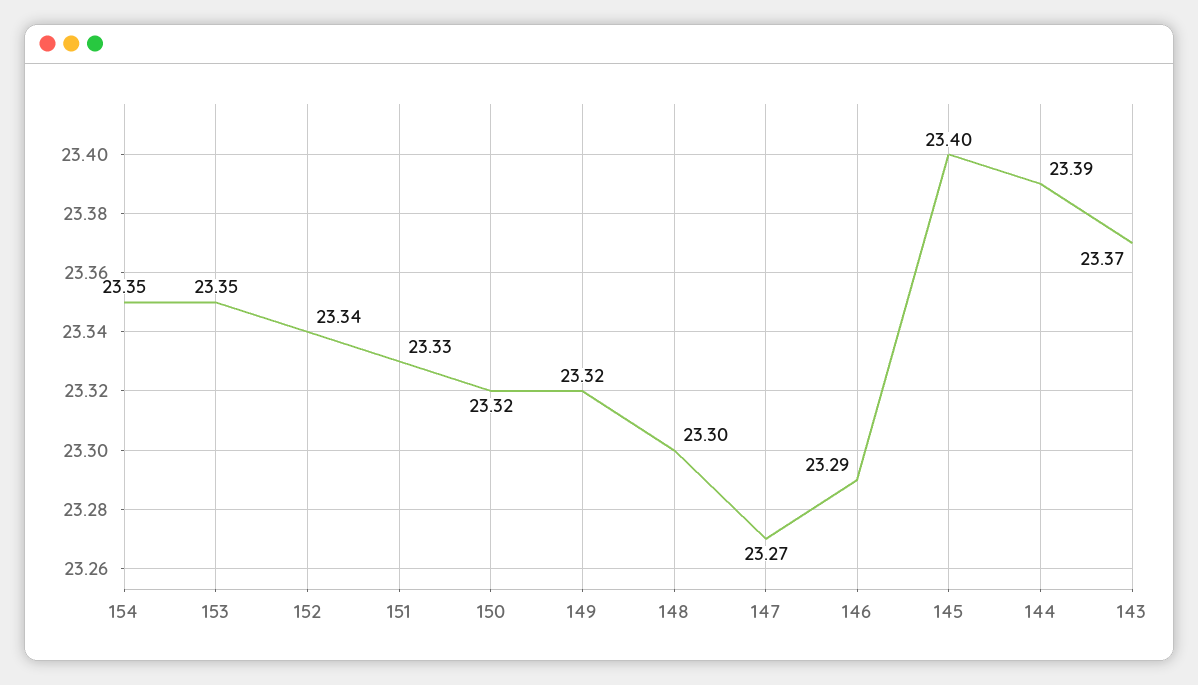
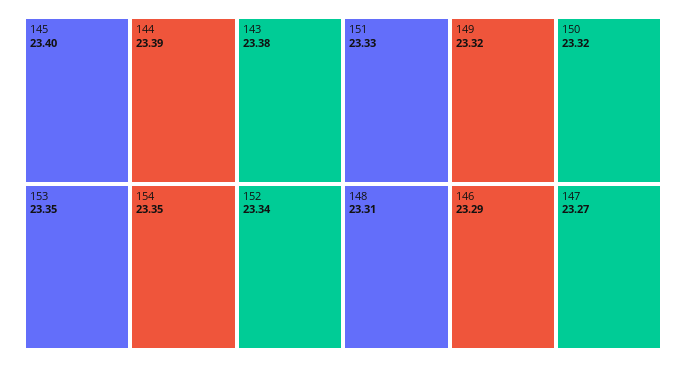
  {
    "154": 23.35,
    "153": 23.35,
    "152": 23.34,
    "151": 23.33,
    "150": 23.32,
    "149": 23.32,
-   "148": 23.3,
+   "148": 23.31,
    "147": 23.27,
    "146": 23.29,
    "145": 23.4,
    "144": 23.39,
-   "143": 23.37
+   "143": 23.38
  }

